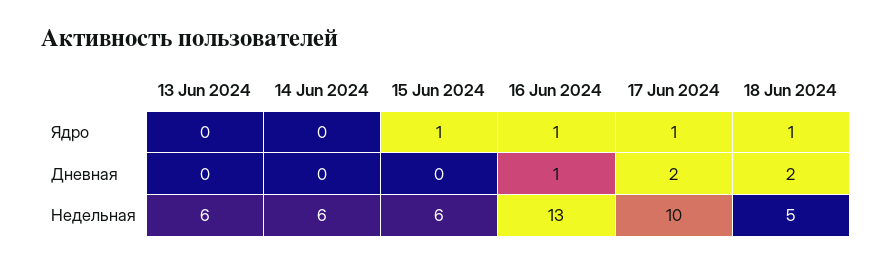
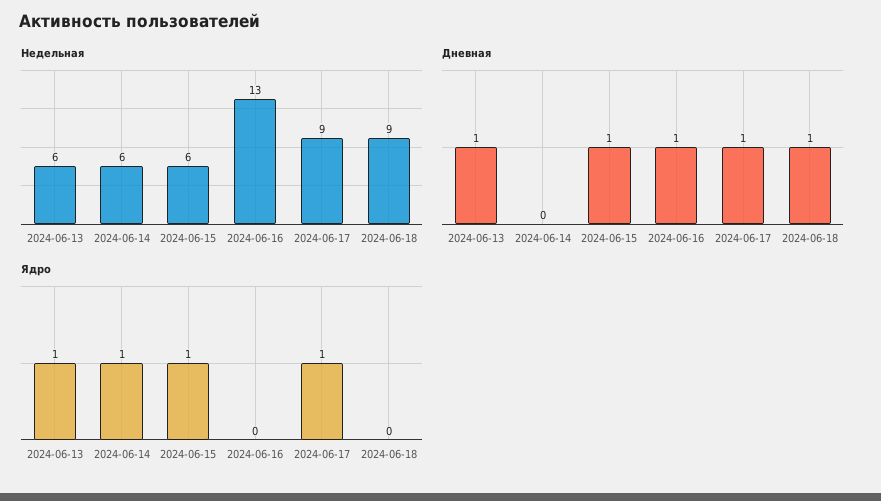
  {
    "Ядро": {
-     "13 Jun 2024": 0,
+     "13 Jun 2024": 1,
-     "14 Jun 2024": 0,
+     "14 Jun 2024": 1,
      "15 Jun 2024": 1,
-     "16 Jun 2024": 1,
+     "16 Jun 2024": 0,
      "17 Jun 2024": 1,
-     "18 Jun 2024": 1
+     "18 Jun 2024": 0
    },
    "Дневная": {
-     "13 Jun 2024": 0,
+     "13 Jun 2024": 1,
      "14 Jun 2024": 0,
-     "15 Jun 2024": 0,
+     "15 Jun 2024": 1,
      "16 Jun 2024": 1,
-     "17 Jun 2024": 2,
+     "17 Jun 2024": 1,
-     "18 Jun 2024": 2
+     "18 Jun 2024": 1
    },
    "Недельная": {
      "13 Jun 2024": 6,
      "14 Jun 2024": 6,
      "15 Jun 2024": 6,
      "16 Jun 2024": 13,
-     "17 Jun 2024": 10,
+     "17 Jun 2024": 9,
-     "18 Jun 2024": 5
+     "18 Jun 2024": 9
    }
  }

